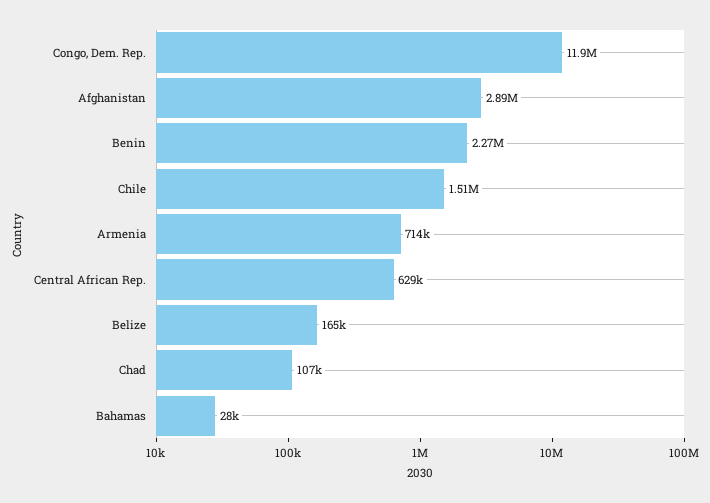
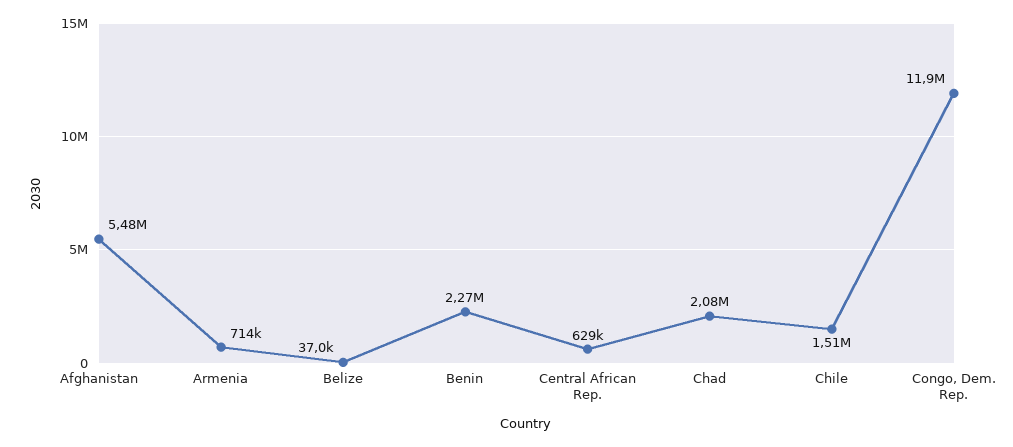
  {
    "Congo, Dem. Rep.": 11900000,
-   "Afghanistan": 2890000,
+   "Afghanistan": 5480000,
    "Benin": 2270000,
    "Chile": 1510000,
    "Armenia": 714000,
    "Central African Rep.": 629000,
-   "Belize": 165000,
+   "Belize": 37000,
-   "Chad": 107000,
+   "Chad": 2080000
-   "Bahamas": 28000
  }

